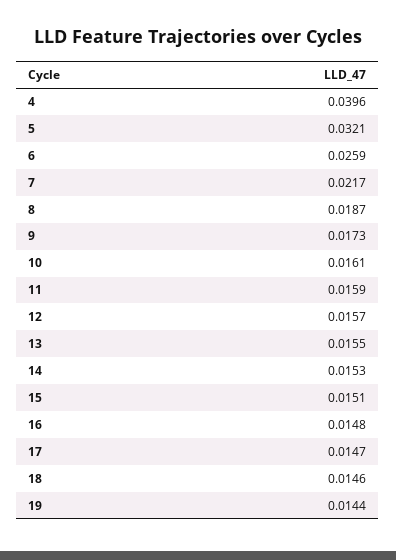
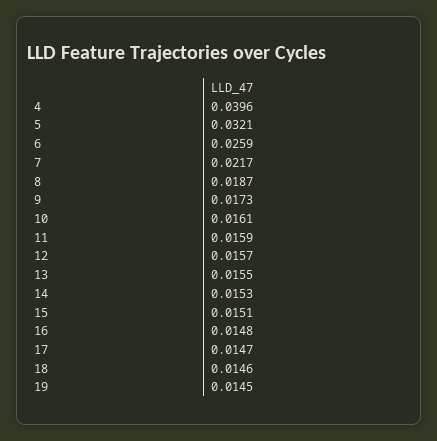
  {
    "4": 0.0396,
    "5": 0.0321,
    "6": 0.0259,
    "7": 0.0217,
    "8": 0.0187,
    "9": 0.0173,
    "10": 0.0161,
    "11": 0.0159,
    "12": 0.0157,
    "13": 0.0155,
    "14": 0.0153,
    "15": 0.0151,
    "16": 0.0148,
    "17": 0.0147,
    "18": 0.0146,
-   "19": 0.0144
+   "19": 0.0145
  }

